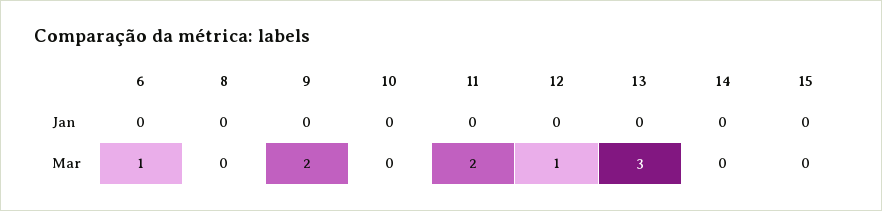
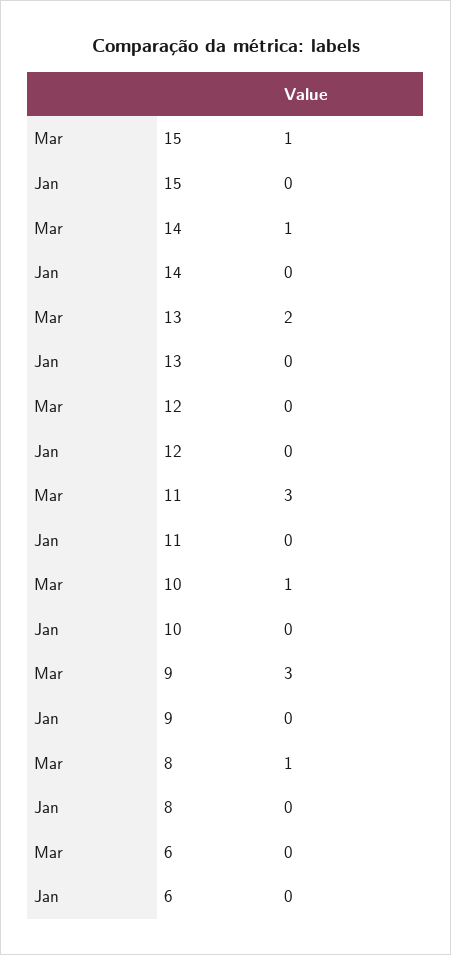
  {
    "6": {
      "Jan": 0,
-     "Mar": 1
+     "Mar": 0
    },
    "8": {
      "Jan": 0,
-     "Mar": 0
+     "Mar": 1
    },
    "9": {
      "Jan": 0,
-     "Mar": 2
+     "Mar": 3
    },
    "10": {
      "Jan": 0,
-     "Mar": 0
+     "Mar": 1
    },
    "11": {
      "Jan": 0,
-     "Mar": 2
+     "Mar": 3
    },
    "12": {
      "Jan": 0,
-     "Mar": 1
+     "Mar": 0
    },
    "13": {
      "Jan": 0,
-     "Mar": 3
+     "Mar": 2
    },
    "14": {
      "Jan": 0,
-     "Mar": 0
+     "Mar": 1
    },
    "15": {
      "Jan": 0,
-     "Mar": 0
+     "Mar": 1
    }
  }

